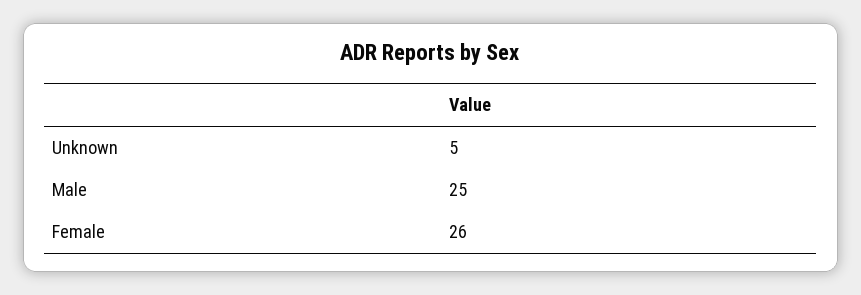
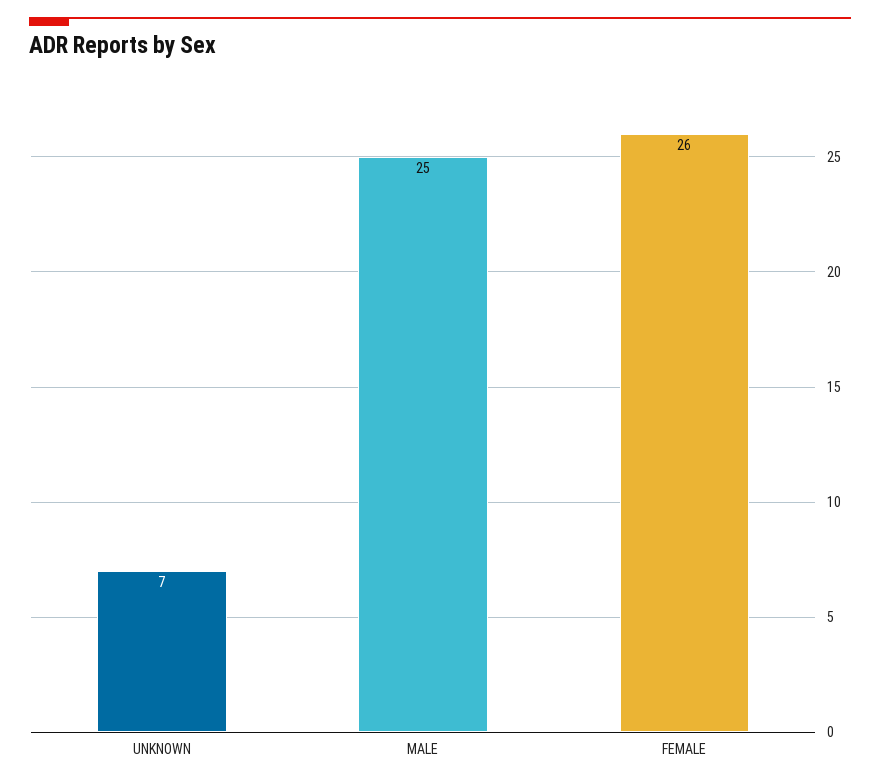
  {
-   "Unknown": 5,
+   "Unknown": 7,
    "Male": 25,
    "Female": 26
  }

